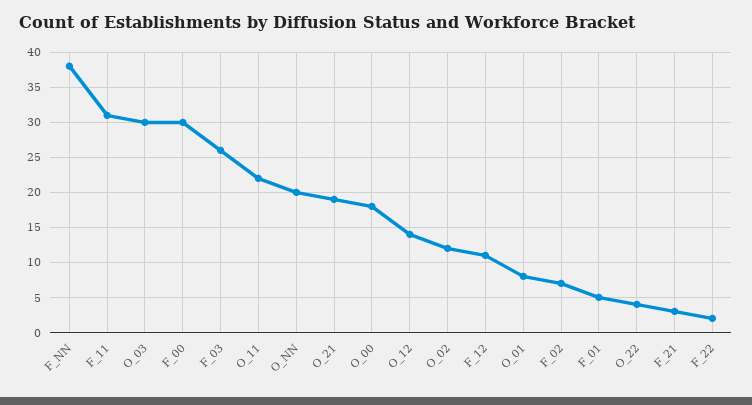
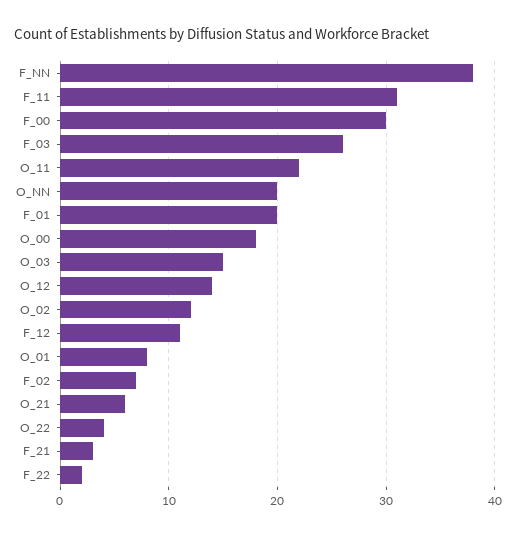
  {
    "F_NN": 38,
    "F_11": 31,
-   "O_03": 30,
+   "O_03": 15,
    "F_00": 30,
    "F_03": 26,
    "O_11": 22,
    "O_NN": 20,
-   "O_21": 19,
+   "O_21": 6,
    "O_00": 18,
    "O_12": 14,
    "O_02": 12,
    "F_12": 11,
    "O_01": 8,
    "F_02": 7,
-   "F_01": 5,
+   "F_01": 20,
    "O_22": 4,
    "F_21": 3,
    "F_22": 2
  }

